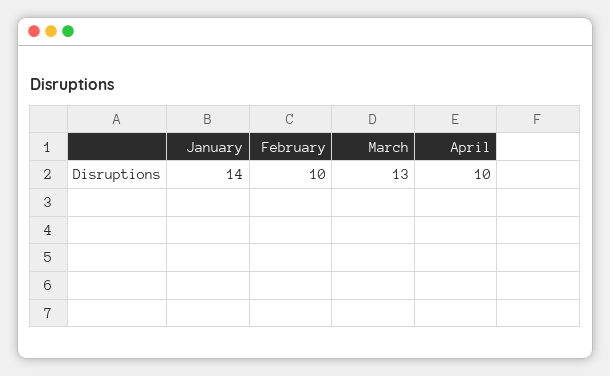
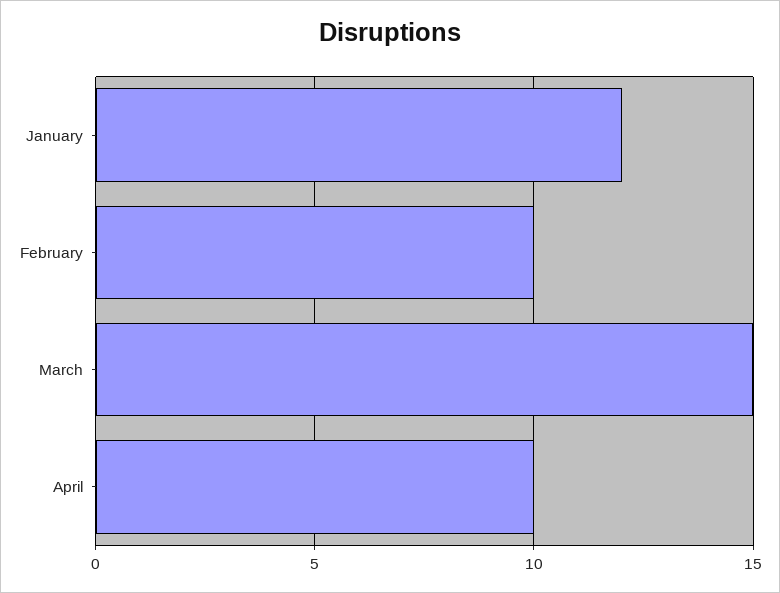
  {
-   "January": 14,
+   "January": 12,
    "February": 10,
-   "March": 13,
+   "March": 15,
    "April": 10
  }

